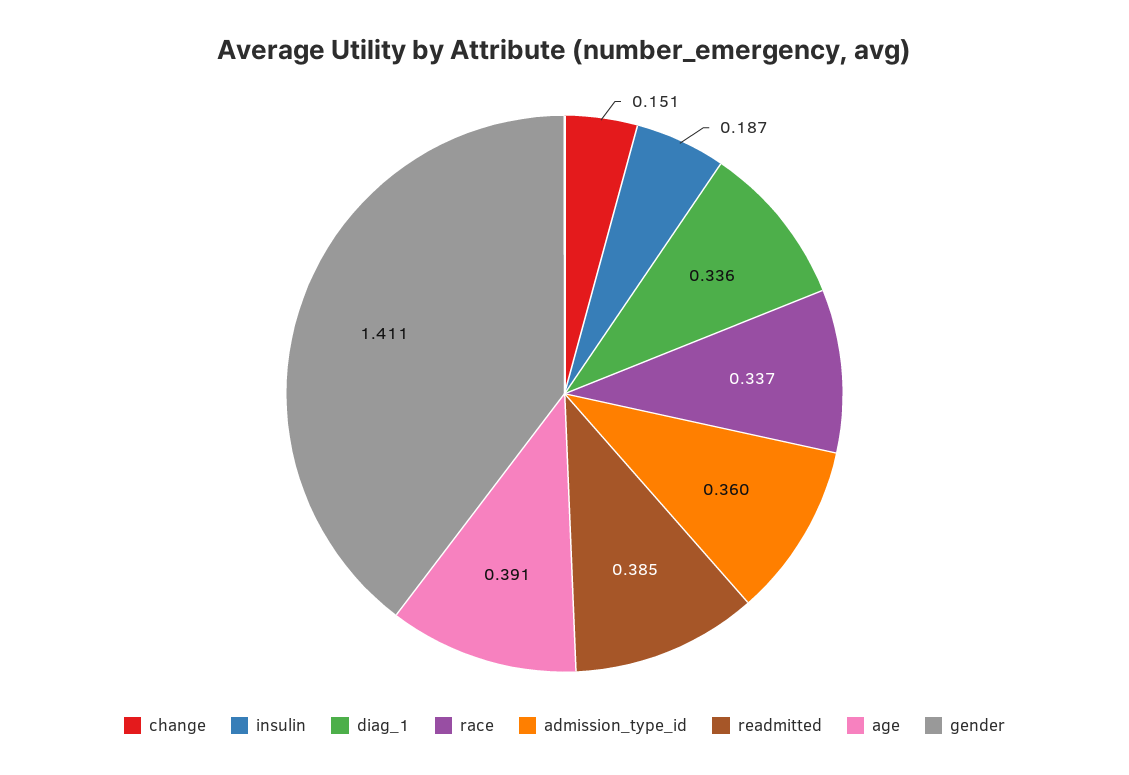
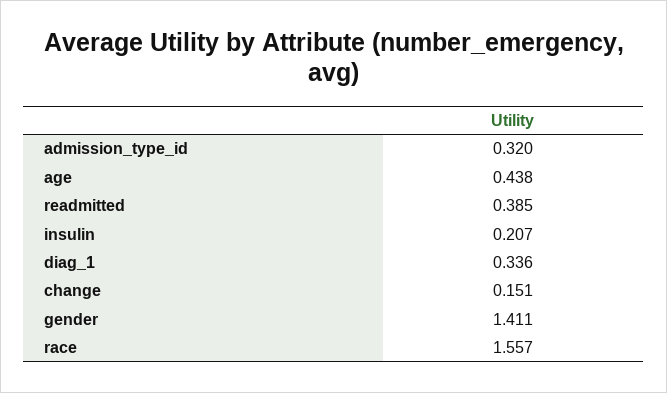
  {
    "change": 0.151,
-   "insulin": 0.187,
+   "insulin": 0.207,
    "diag_1": 0.336,
-   "race": 0.337,
+   "race": 1.557,
-   "admission_type_id": 0.36,
+   "admission_type_id": 0.32,
    "readmitted": 0.385,
-   "age": 0.391,
+   "age": 0.438,
    "gender": 1.411
  }

